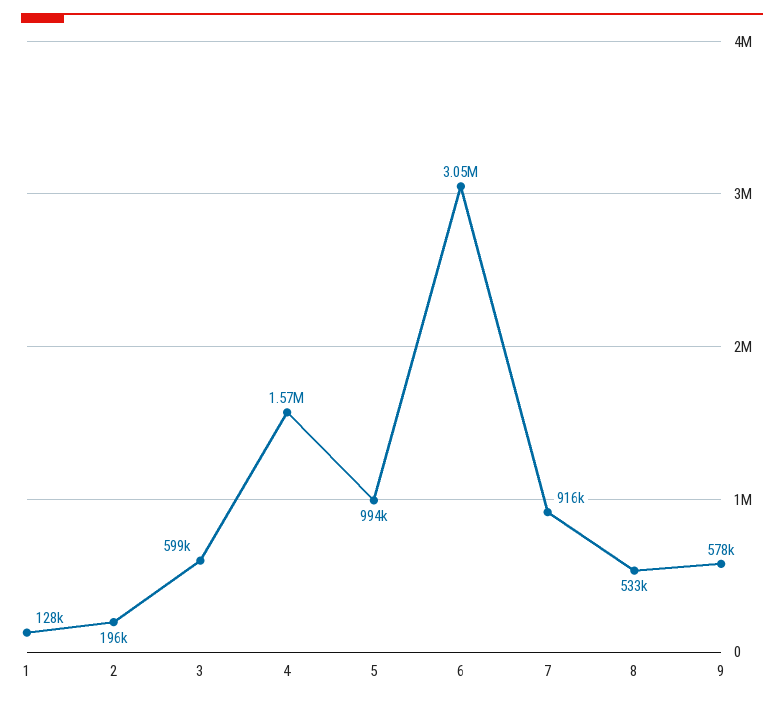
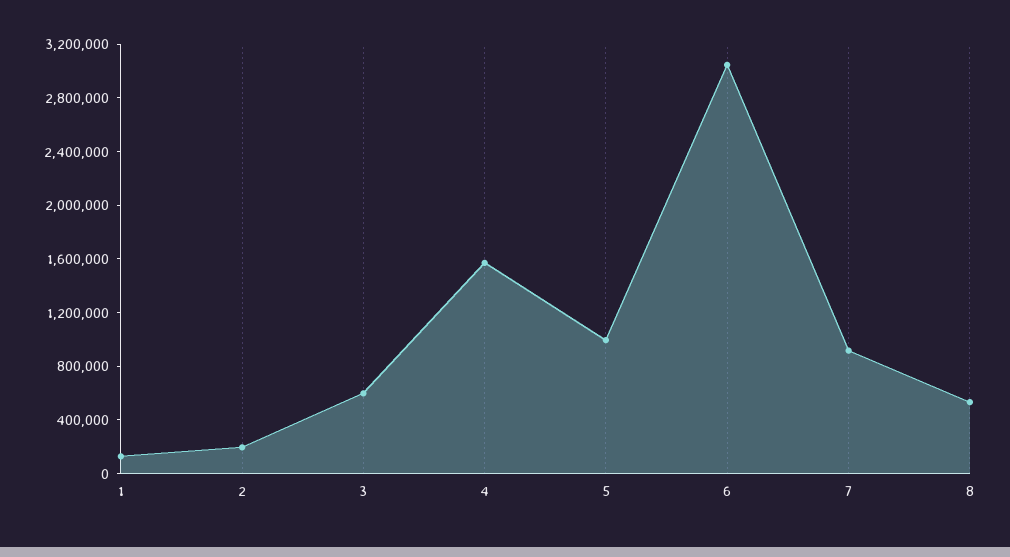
  {
    "1": 128000,
    "2": 196000,
    "3": 599000,
    "4": 1570000,
    "5": 994000,
    "6": 3050000,
    "7": 916000,
-   "8": 533000,
+   "8": 533000
-   "9": 578000
  }

